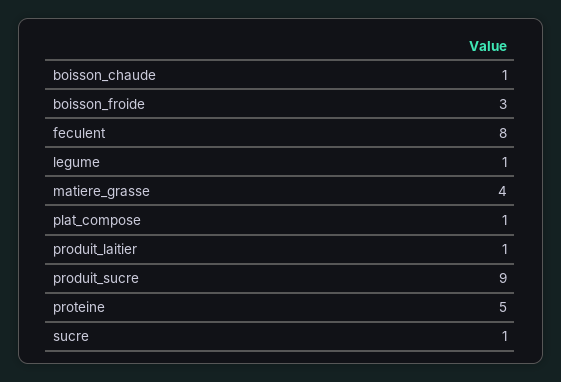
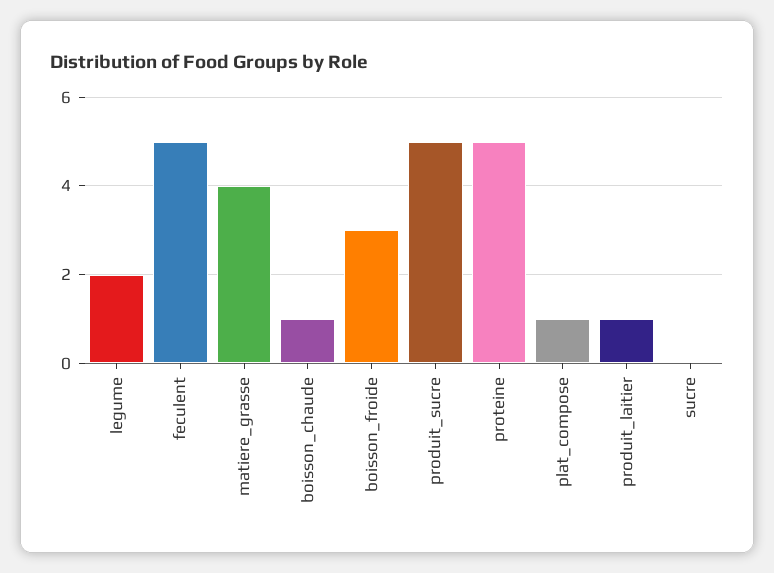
  {
    "boisson_chaude": 1,
    "boisson_froide": 3,
-   "feculent": 8,
+   "feculent": 5,
-   "legume": 1,
+   "legume": 2,
    "matiere_grasse": 4,
    "plat_compose": 1,
    "produit_laitier": 1,
-   "produit_sucre": 9,
+   "produit_sucre": 5,
    "proteine": 5,
-   "sucre": 1
+   "sucre": 0
  }

